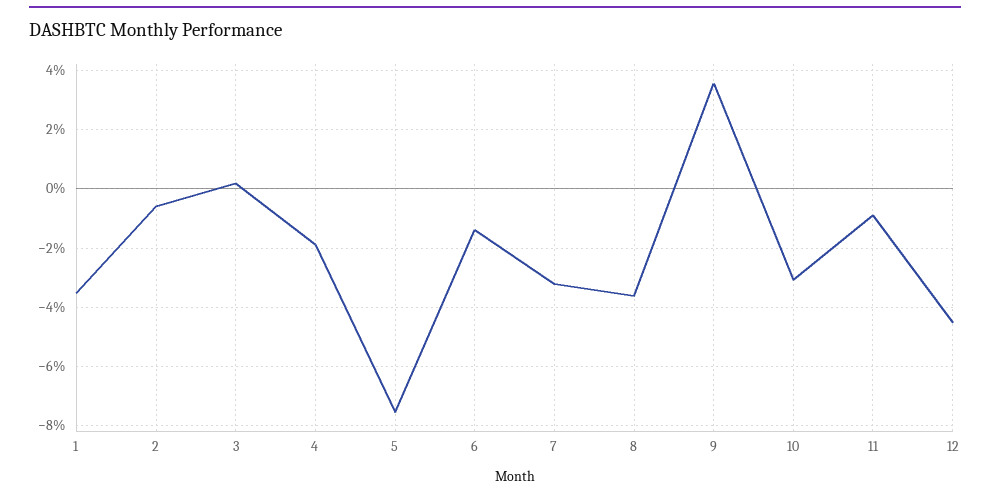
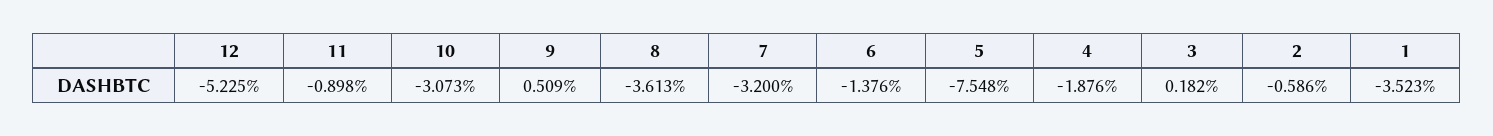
  {
    "1": -3.523,
    "2": -0.586,
    "3": 0.182,
    "4": -1.876,
    "5": -7.548,
    "6": -1.376,
    "7": -3.2,
    "8": -3.613,
-   "9": 3.5,
+   "9": 0.509,
    "10": -3.073,
    "11": -0.898,
-   "12": -4.5
+   "12": -5.225
  }

